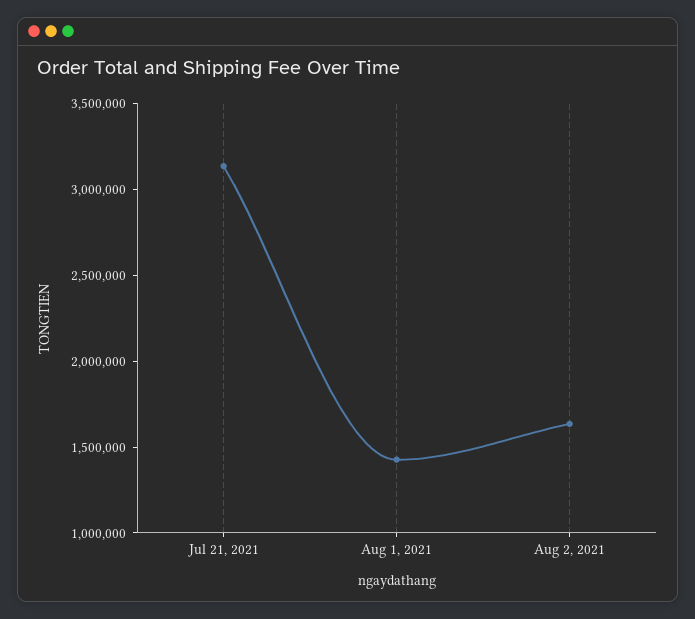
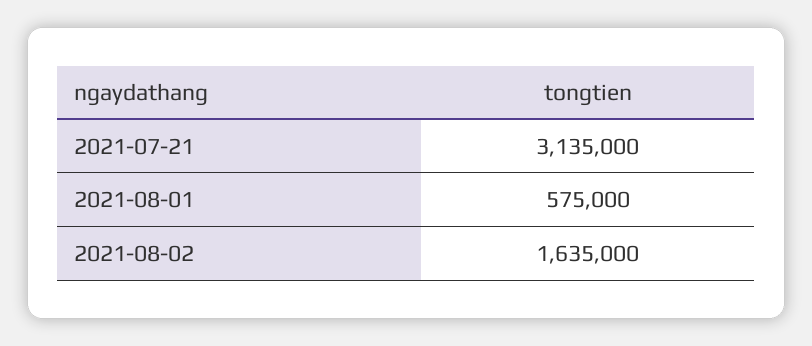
  {
    "Jul 21, 2021": 3135000,
-   "Aug 1, 2021": 1400000,
+   "Aug 1, 2021": 575000,
    "Aug 2, 2021": 1635000
  }

